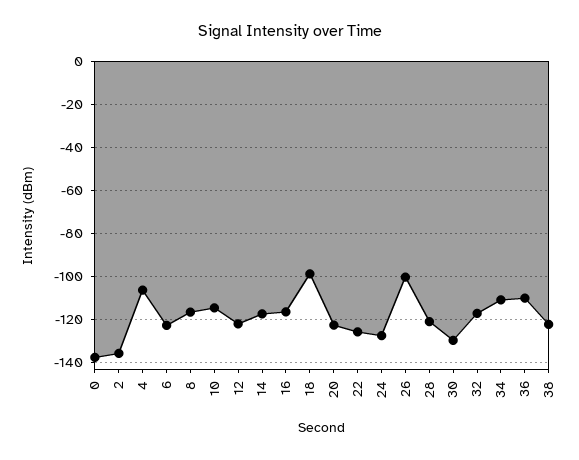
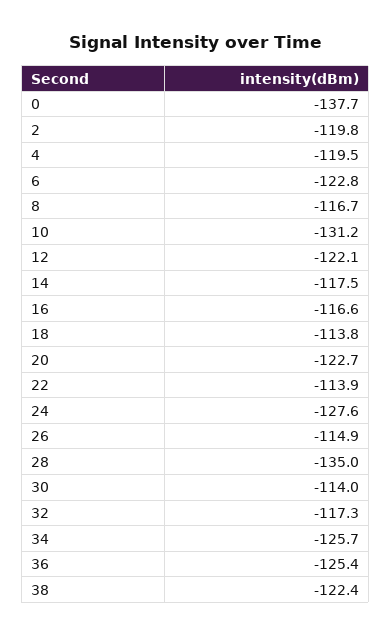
  {
    "0": -137.7,
-   "2": -135,
+   "2": -119.8,
-   "4": -105,
+   "4": -119.5,
    "6": -122.8,
    "8": -116.7,
-   "10": -115,
+   "10": -131.2,
    "12": -122.1,
    "14": -117.5,
    "16": -116.6,
-   "18": -100,
+   "18": -113.8,
    "20": -122.7,
-   "22": -125,
+   "22": -113.9,
    "24": -127.6,
-   "26": -100,
+   "26": -114.9,
-   "28": -120,
+   "28": -135,
-   "30": -130,
+   "30": -114,
    "32": -117.3,
-   "34": -110,
+   "34": -125.7,
-   "36": -110,
+   "36": -125.4,
    "38": -122.4
  }

